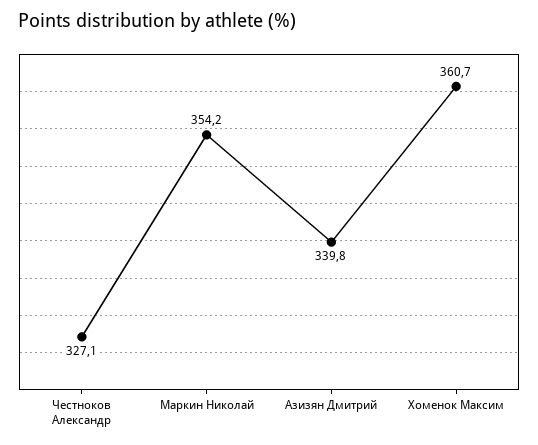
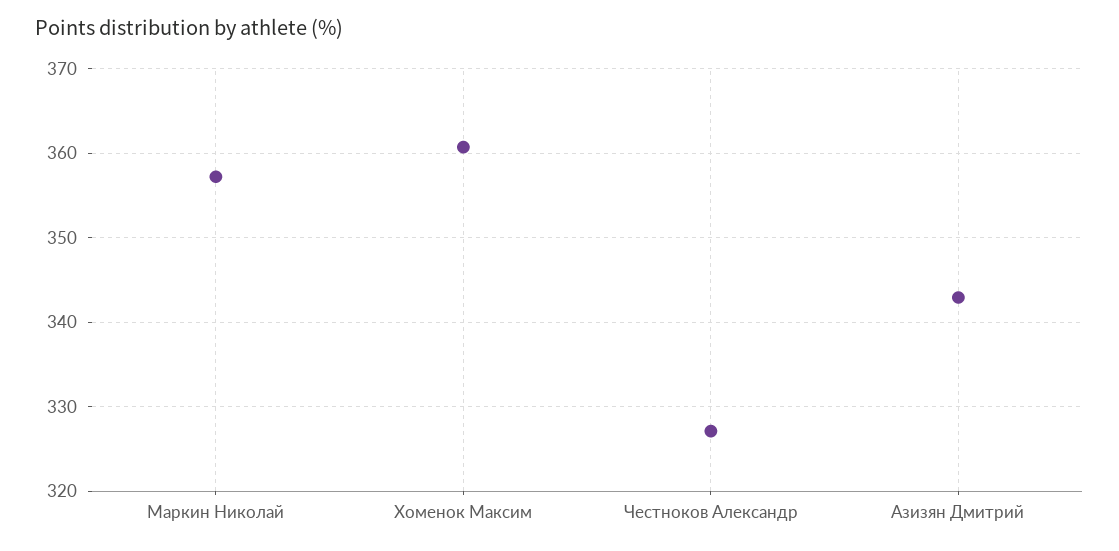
  {
    "Честноков Александр": 327.1,
-   "Маркин Николай": 354.2,
+   "Маркин Николай": 357,
-   "Азизян Дмитрий": 339.8,
+   "Азизян Дмитрий": 343,
    "Хоменок Максим": 360.7
  }

